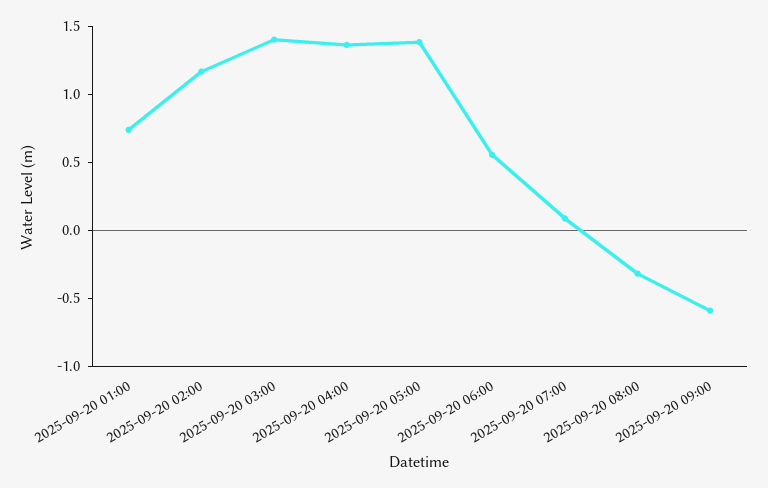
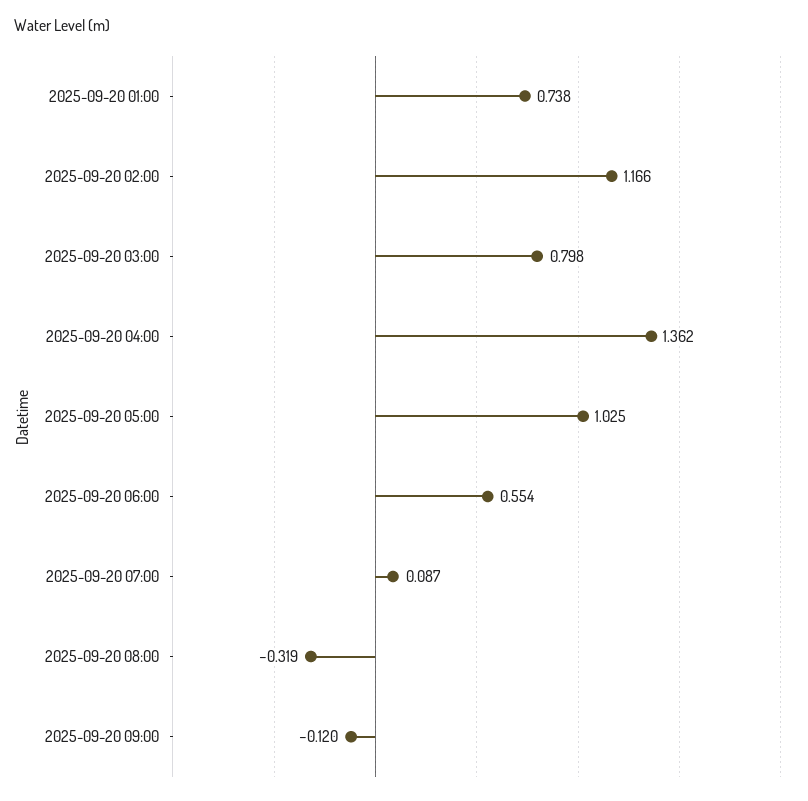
  {
    "2025-09-20 01:00": 0.738,
    "2025-09-20 02:00": 1.166,
-   "2025-09-20 03:00": 1.4,
+   "2025-09-20 03:00": 0.798,
    "2025-09-20 04:00": 1.362,
-   "2025-09-20 05:00": 1.4,
+   "2025-09-20 05:00": 1.025,
    "2025-09-20 06:00": 0.554,
    "2025-09-20 07:00": 0.087,
    "2025-09-20 08:00": -0.319,
-   "2025-09-20 09:00": -0.6
+   "2025-09-20 09:00": -0.12
  }

